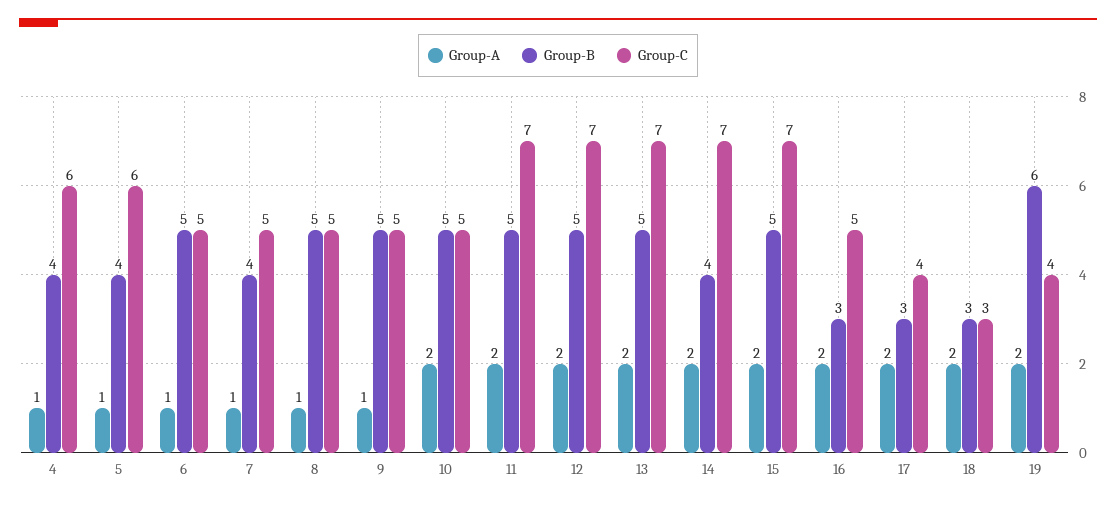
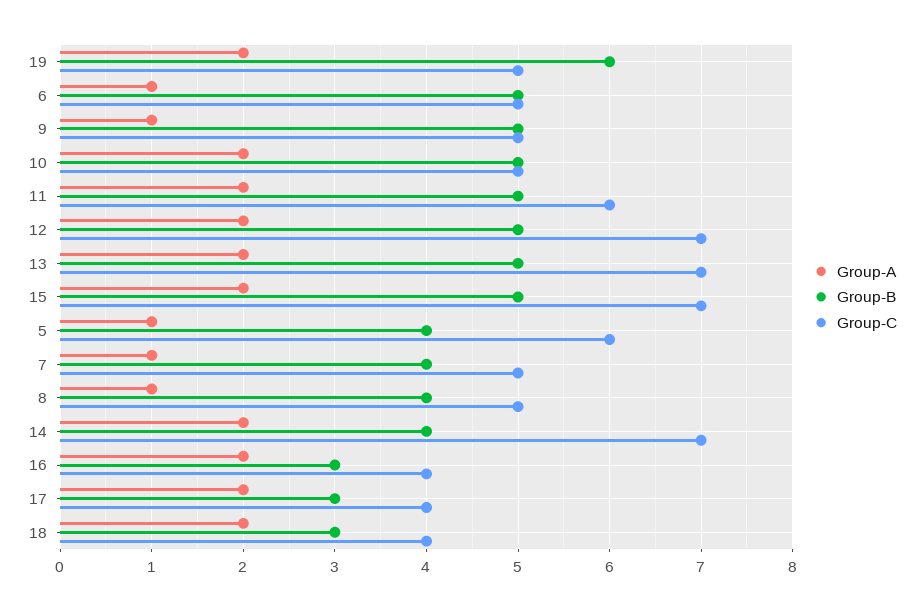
  {
    "Group-A": {
-     "4": 1,
      "5": 1,
      "6": 1,
      "7": 1,
      "8": 1,
      "9": 1,
      "10": 2,
      "11": 2,
      "12": 2,
      "13": 2,
      "14": 2,
      "15": 2,
      "16": 2,
      "17": 2,
      "18": 2,
      "19": 2
    },
    "Group-B": {
-     "4": 4,
      "5": 4,
      "6": 5,
      "7": 4,
-     "8": 5,
+     "8": 4,
      "9": 5,
      "10": 5,
      "11": 5,
      "12": 5,
      "13": 5,
      "14": 4,
      "15": 5,
      "16": 3,
      "17": 3,
      "18": 3,
      "19": 6
    },
    "Group-C": {
-     "4": 6,
      "5": 6,
      "6": 5,
      "7": 5,
      "8": 5,
      "9": 5,
      "10": 5,
-     "11": 7,
+     "11": 6,
      "12": 7,
      "13": 7,
      "14": 7,
      "15": 7,
-     "16": 5,
+     "16": 4,
      "17": 4,
-     "18": 3,
+     "18": 4,
-     "19": 4
+     "19": 5
    }
  }

